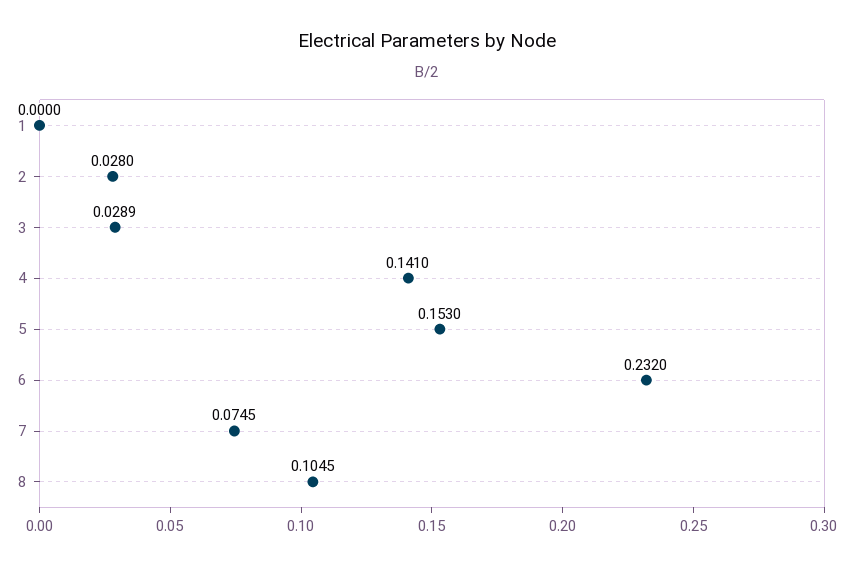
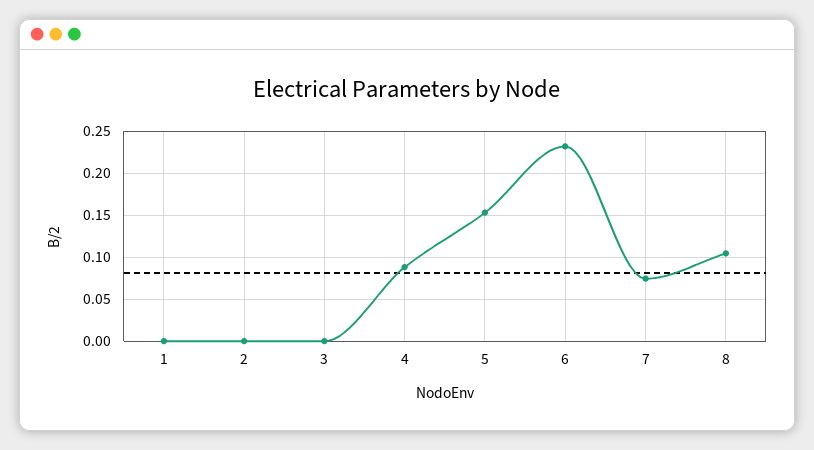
  {
    "1": 0,
-   "2": 0.028,
+   "2": 0,
-   "3": 0.0289,
+   "3": 0,
-   "4": 0.141,
+   "4": 0.09,
    "5": 0.153,
    "6": 0.232,
    "7": 0.0745,
    "8": 0.1045
  }

